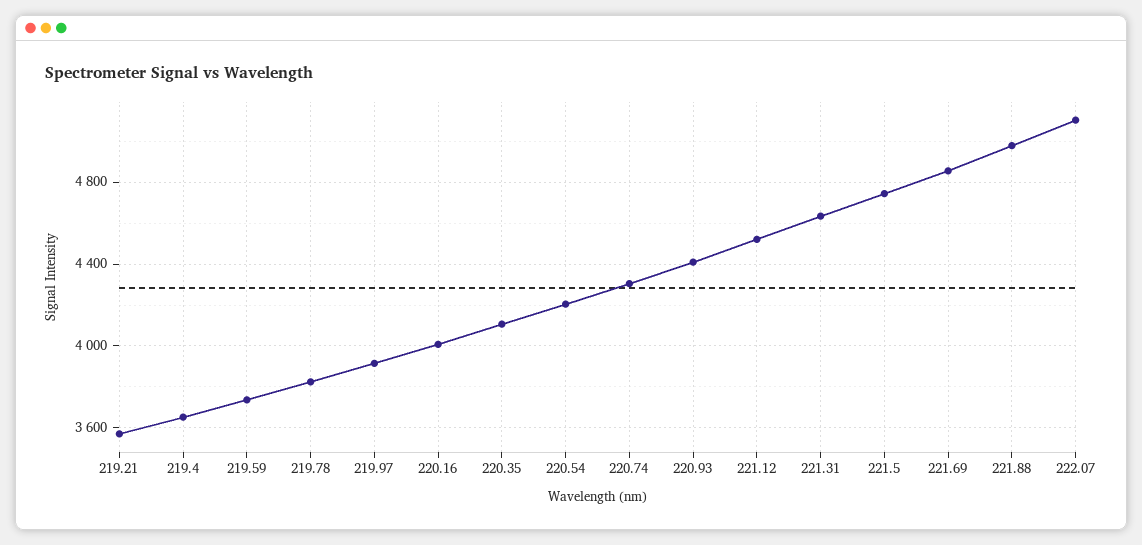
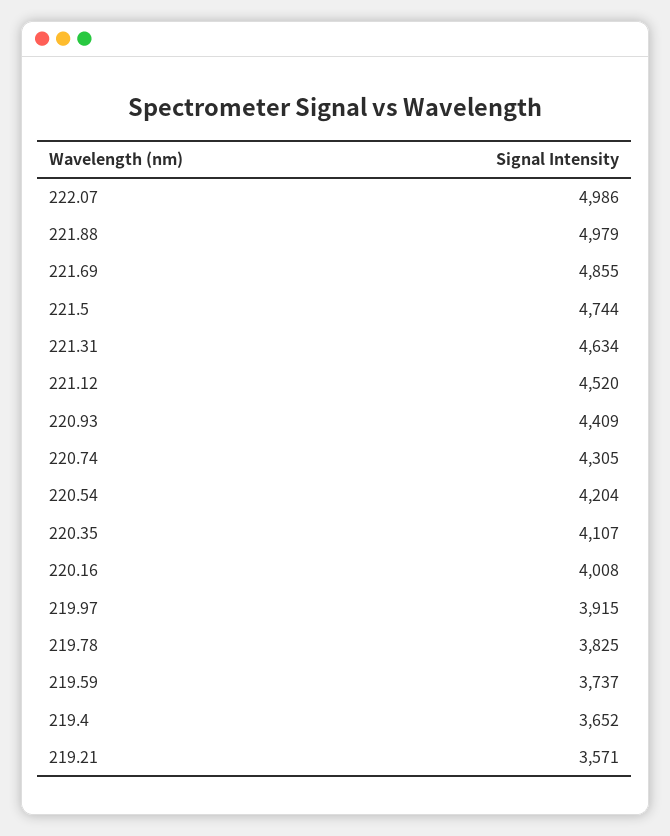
  {
    "219.21": 3571,
    "219.4": 3652,
    "219.59": 3737,
    "219.78": 3825,
    "219.97": 3915,
    "220.16": 4008,
    "220.35": 4107,
    "220.54": 4204,
    "220.74": 4305,
    "220.93": 4409,
    "221.12": 4520,
    "221.31": 4634,
    "221.5": 4744,
    "221.69": 4855,
    "221.88": 4979,
-   "222.07": 5100
+   "222.07": 4986
  }

